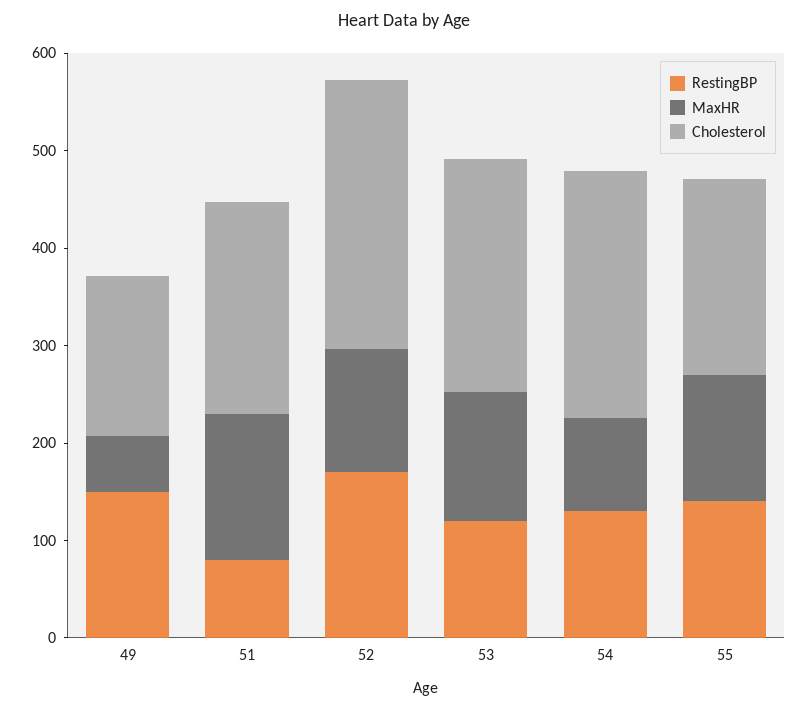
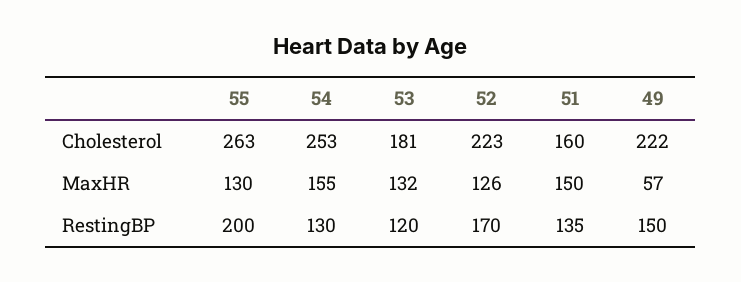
  {
    "RestingBP": {
      "49": 150,
-     "51": 80,
+     "51": 135,
      "52": 170,
      "53": 120,
      "54": 130,
-     "55": 140
+     "55": 200
    },
    "MaxHR": {
      "49": 57,
      "51": 150,
      "52": 126,
      "53": 132,
-     "54": 100,
+     "54": 155,
      "55": 130
    },
    "Cholesterol": {
-     "49": 160,
+     "49": 222,
-     "51": 220,
+     "51": 160,
-     "52": 280,
+     "52": 223,
-     "53": 240,
+     "53": 181,
      "54": 253,
-     "55": 200
+     "55": 263
    }
  }

